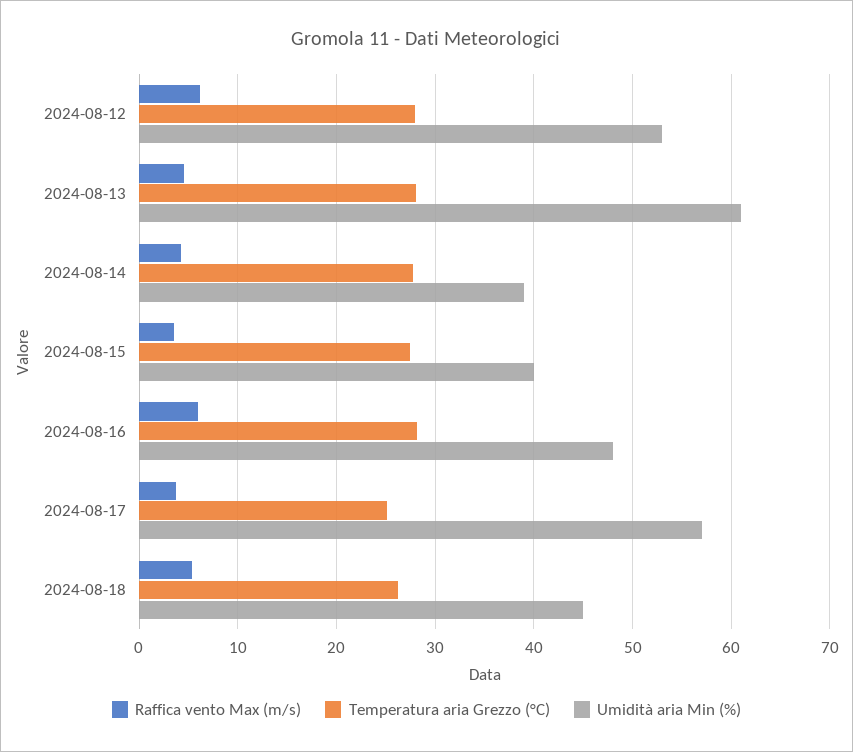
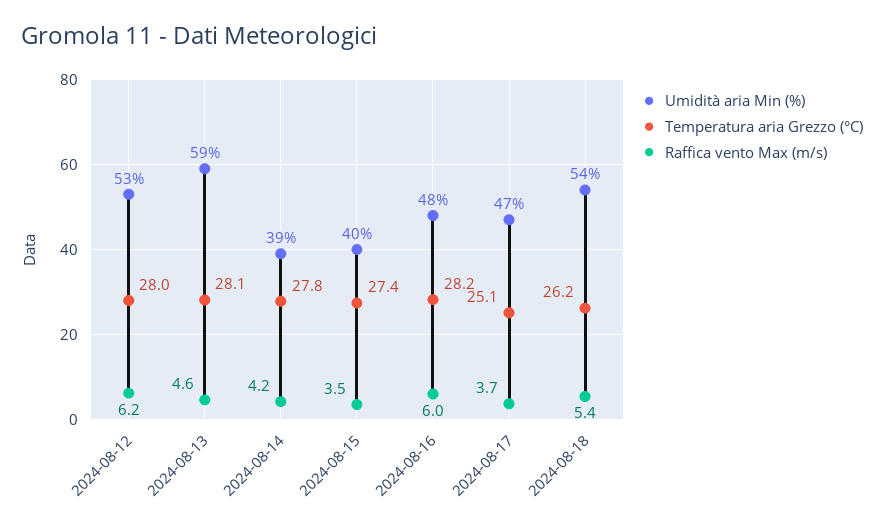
  {
    "Raffica vento Max (m/s)": {
      "2024-08-12": 6.2,
      "2024-08-13": 4.6,
      "2024-08-14": 4.2,
      "2024-08-15": 3.5,
      "2024-08-16": 6,
      "2024-08-17": 3.7,
      "2024-08-18": 5.4
    },
    "Temperatura aria Grezzo (°C)": {
      "2024-08-12": 28,
      "2024-08-13": 28.1,
      "2024-08-14": 27.8,
      "2024-08-15": 27.4,
      "2024-08-16": 28.2,
      "2024-08-17": 25.1,
      "2024-08-18": 26.2
    },
    "Umidità aria Min (%)": {
      "2024-08-12": 53,
-     "2024-08-13": 61,
+     "2024-08-13": 59,
      "2024-08-14": 39,
      "2024-08-15": 40,
      "2024-08-16": 48,
-     "2024-08-17": 57,
+     "2024-08-17": 47,
-     "2024-08-18": 45
+     "2024-08-18": 54
    }
  }

